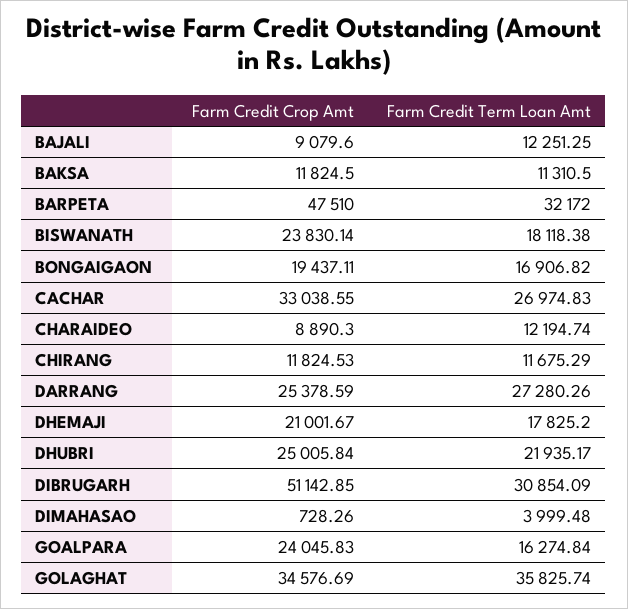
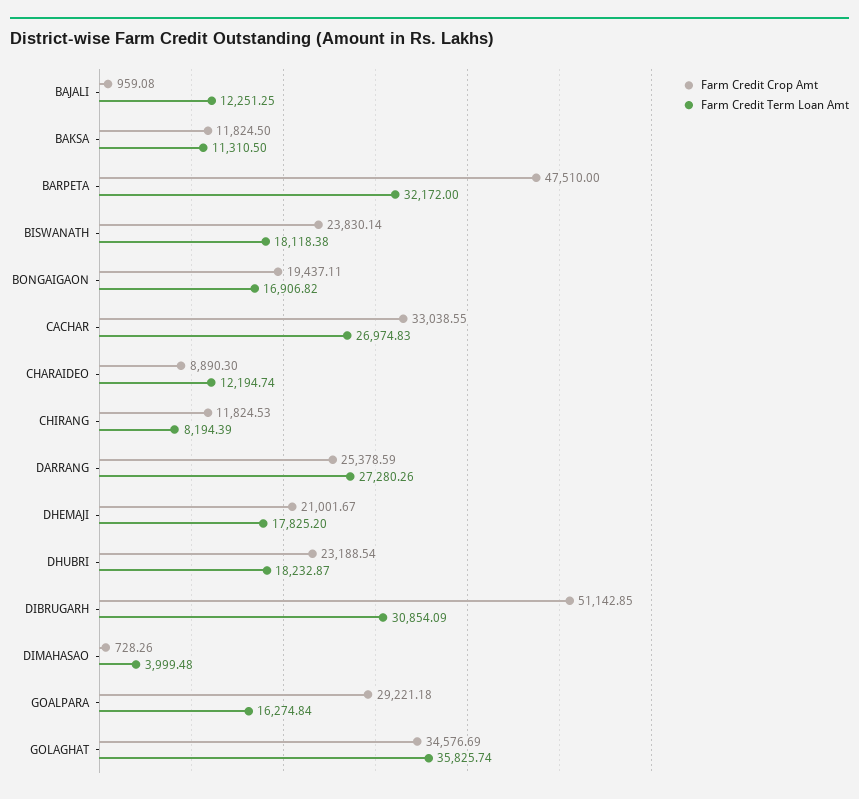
  {
    "Farm Credit Crop Amt": {
-     "BAJALI": 9079.6,
+     "BAJALI": 959.08,
      "BAKSA": 11824.5,
      "BARPETA": 47510,
      "BISWANATH": 23830.14,
      "BONGAIGAON": 19437.11,
      "CACHAR": 33038.55,
      "CHARAIDEO": 8890.3,
      "CHIRANG": 11824.53,
      "DARRANG": 25378.59,
      "DHEMAJI": 21001.67,
-     "DHUBRI": 25005.84,
+     "DHUBRI": 23188.54,
      "DIBRUGARH": 51142.85,
      "DIMAHASAO": 728.26,
-     "GOALPARA": 24045.83,
+     "GOALPARA": 29221.18,
      "GOLAGHAT": 34576.69
    },
    "Farm Credit Term Loan Amt": {
      "BAJALI": 12251.25,
      "BAKSA": 11310.5,
      "BARPETA": 32172,
      "BISWANATH": 18118.38,
      "BONGAIGAON": 16906.82,
      "CACHAR": 26974.83,
      "CHARAIDEO": 12194.74,
-     "CHIRANG": 11675.29,
+     "CHIRANG": 8194.39,
      "DARRANG": 27280.26,
      "DHEMAJI": 17825.2,
-     "DHUBRI": 21935.17,
+     "DHUBRI": 18232.87,
      "DIBRUGARH": 30854.09,
      "DIMAHASAO": 3999.48,
      "GOALPARA": 16274.84,
      "GOLAGHAT": 35825.74
    }
  }

